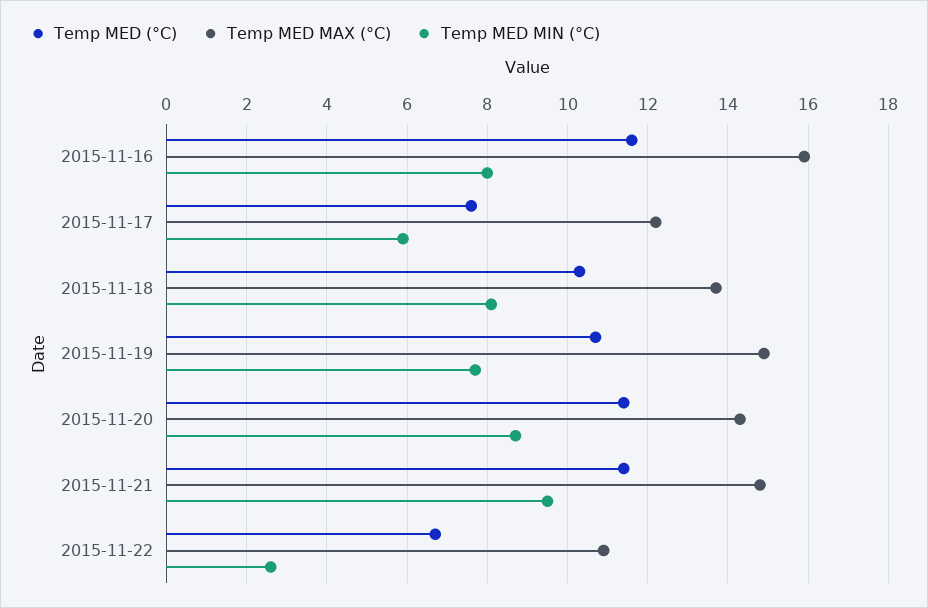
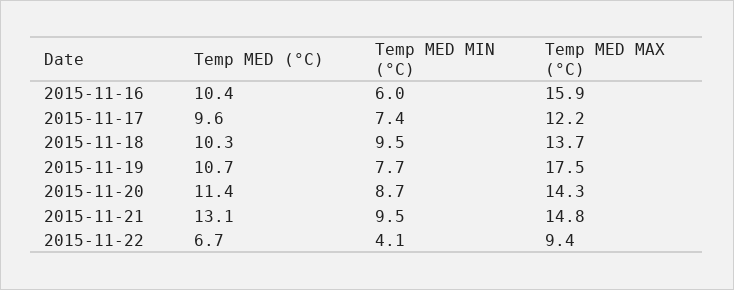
  {
    "Temp MED (°C)": {
-     "2015-11-16": 11.5,
+     "2015-11-16": 10.4,
-     "2015-11-17": 7.5,
+     "2015-11-17": 9.6,
      "2015-11-18": 10.3,
      "2015-11-19": 10.7,
      "2015-11-20": 11.4,
-     "2015-11-21": 11.5,
+     "2015-11-21": 13.1,
      "2015-11-22": 6.7
    },
    "Temp MED MAX (°C)": {
      "2015-11-16": 15.9,
      "2015-11-17": 12.2,
      "2015-11-18": 13.7,
-     "2015-11-19": 15,
+     "2015-11-19": 17.5,
      "2015-11-20": 14.3,
      "2015-11-21": 14.8,
-     "2015-11-22": 11
+     "2015-11-22": 9.4
    },
    "Temp MED MIN (°C)": {
-     "2015-11-16": 8,
+     "2015-11-16": 6,
-     "2015-11-17": 6,
+     "2015-11-17": 7.4,
-     "2015-11-18": 8,
+     "2015-11-18": 9.5,
      "2015-11-19": 7.7,
      "2015-11-20": 8.7,
      "2015-11-21": 9.5,
-     "2015-11-22": 2.5
+     "2015-11-22": 4.1
    }
  }

